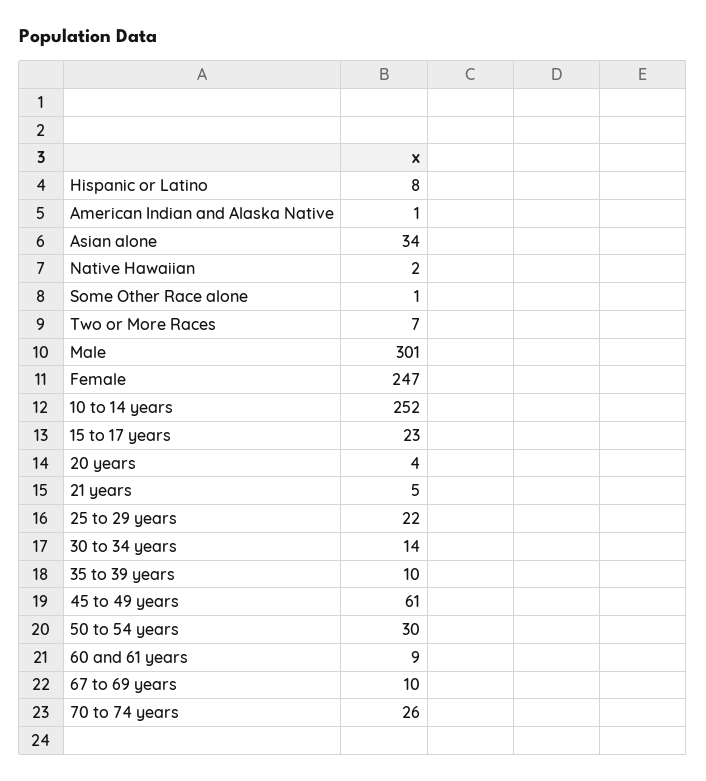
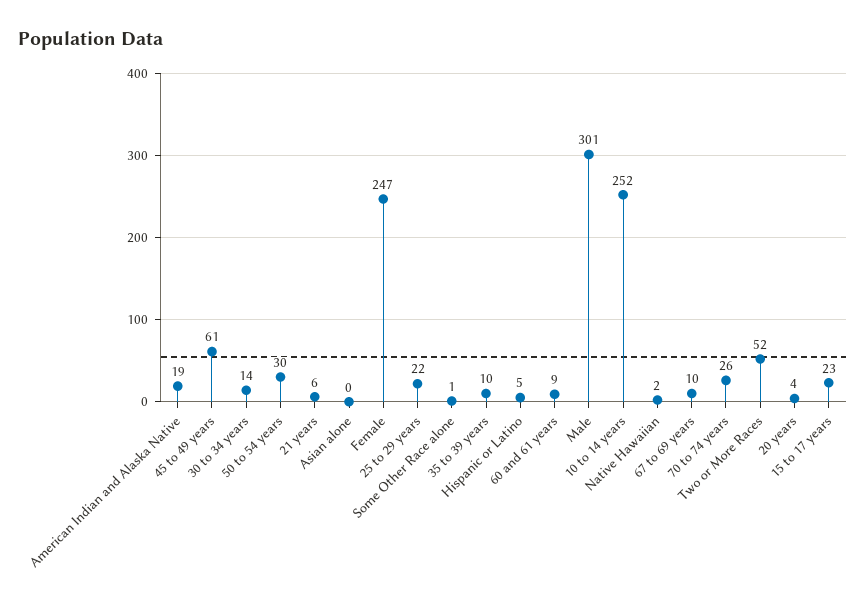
  {
-   "Hispanic or Latino": 8,
+   "Hispanic or Latino": 5,
-   "American Indian and Alaska Native": 1,
+   "American Indian and Alaska Native": 19,
-   "Asian alone": 34,
+   "Asian alone": 0,
    "Native Hawaiian": 2,
    "Some Other Race alone": 1,
-   "Two or More Races": 7,
+   "Two or More Races": 52,
    "Male": 301,
    "Female": 247,
    "10 to 14 years": 252,
    "15 to 17 years": 23,
    "20 years": 4,
-   "21 years": 5,
+   "21 years": 6,
    "25 to 29 years": 22,
    "30 to 34 years": 14,
    "35 to 39 years": 10,
    "45 to 49 years": 61,
    "50 to 54 years": 30,
    "60 and 61 years": 9,
    "67 to 69 years": 10,
    "70 to 74 years": 26
  }

